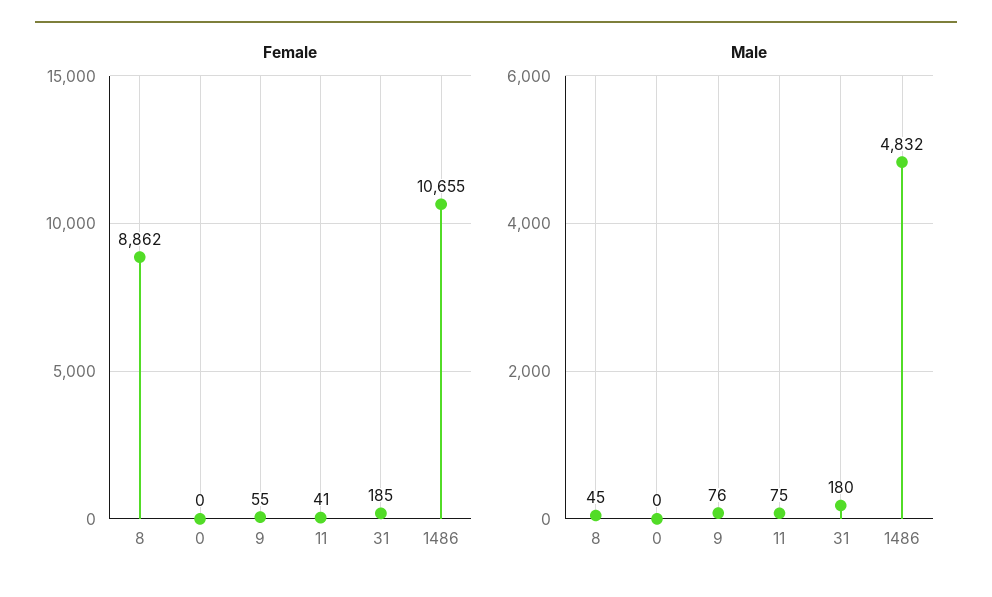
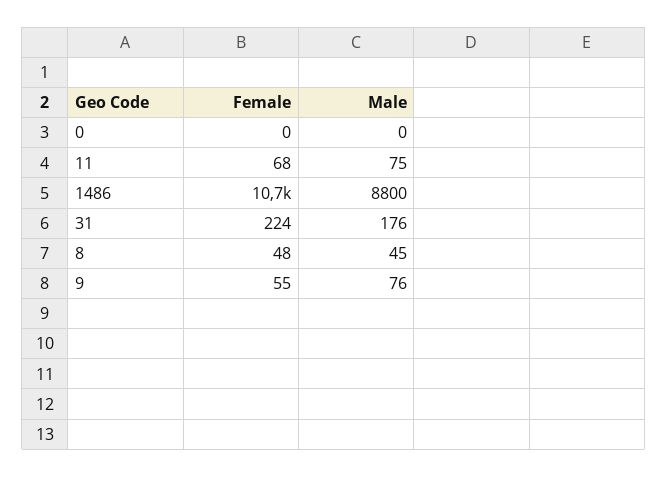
  {
    "Female": {
-     "8": 8862,
+     "8": 48,
      "0": 0,
      "9": 55,
-     "11": 41,
+     "11": 68,
-     "31": 185,
+     "31": 224,
      "1486": 10655
    },
    "Male": {
      "8": 45,
      "0": 0,
      "9": 76,
      "11": 75,
-     "31": 180,
+     "31": 176,
-     "1486": 4832
+     "1486": 8800
    }
  }

